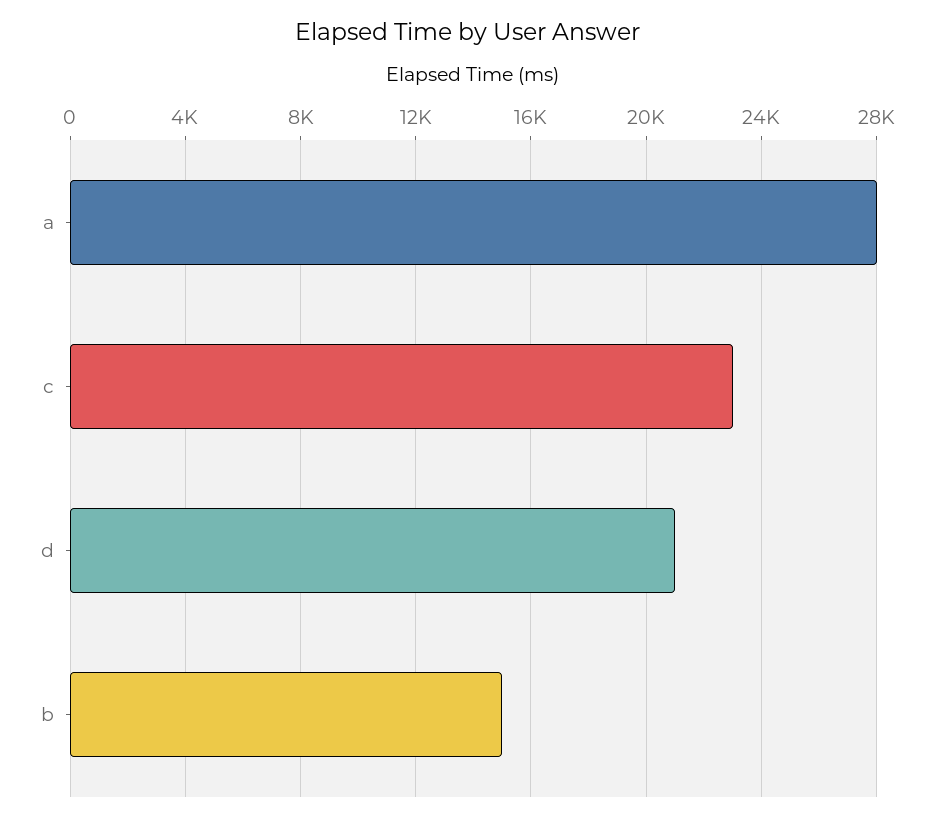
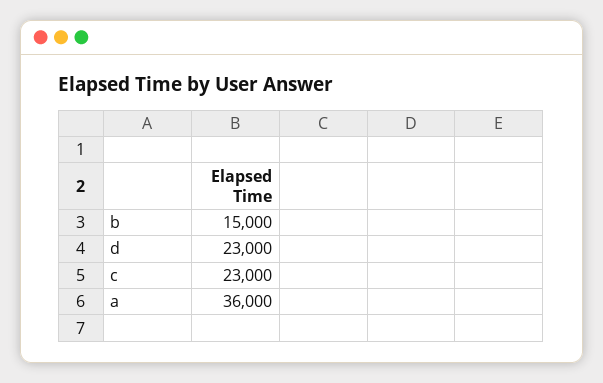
  {
-   "a": 28000,
+   "a": 36000,
    "c": 23000,
-   "d": 21000,
+   "d": 23000,
    "b": 15000
  }

